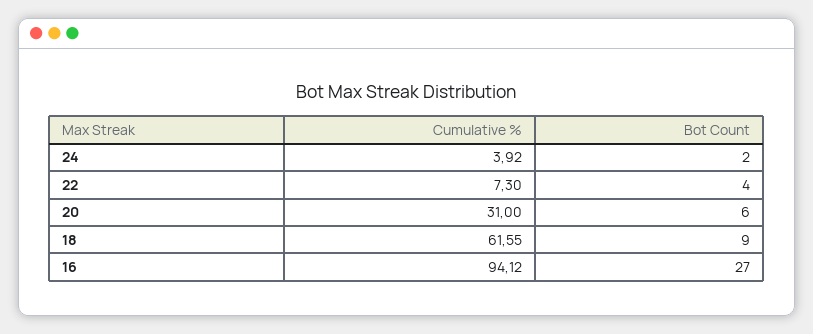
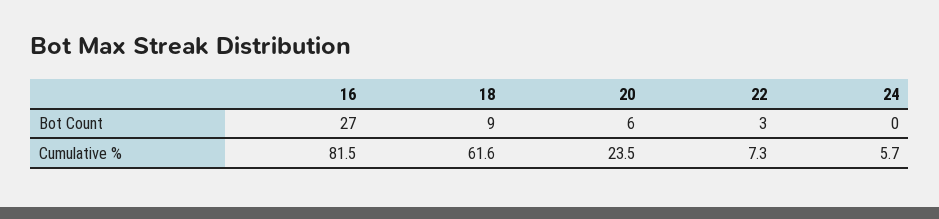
  {
    "Cumulative %": {
-     "24": 3.92,
+     "24": 5.7,
      "22": 7.3,
-     "20": 31,
+     "20": 23.5,
      "18": 61.55,
-     "16": 94.12
+     "16": 81.5
    },
    "Bot Count": {
-     "24": 2,
+     "24": 0,
-     "22": 4,
+     "22": 3,
      "20": 6,
      "18": 9,
      "16": 27
    }
  }

